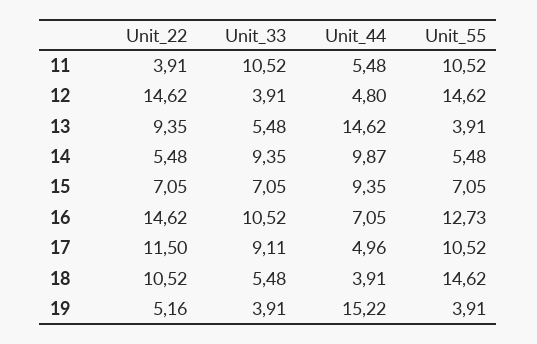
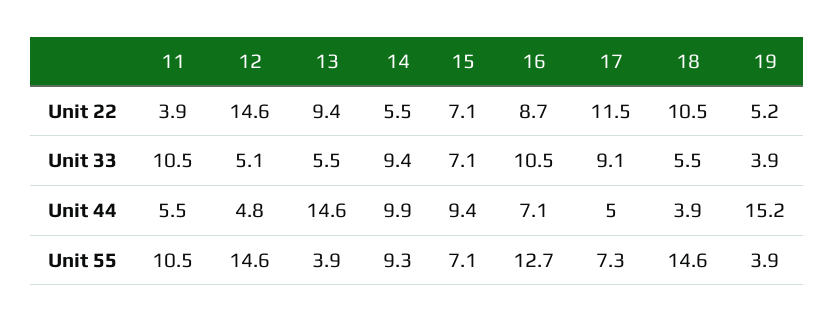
  {
    "Unit_22": {
      "11": 3.91,
      "12": 14.62,
      "13": 9.35,
      "14": 5.48,
      "15": 7.05,
-     "16": 14.62,
+     "16": 8.7,
      "17": 11.5,
      "18": 10.52,
      "19": 5.16
    },
    "Unit_33": {
      "11": 10.52,
-     "12": 3.91,
+     "12": 5.1,
      "13": 5.48,
      "14": 9.35,
      "15": 7.05,
      "16": 10.52,
      "17": 9.11,
      "18": 5.48,
      "19": 3.91
    },
    "Unit_44": {
      "11": 5.48,
      "12": 4.8,
      "13": 14.62,
      "14": 9.87,
      "15": 9.35,
      "16": 7.05,
      "17": 4.96,
      "18": 3.91,
      "19": 15.22
    },
    "Unit_55": {
      "11": 10.52,
      "12": 14.62,
      "13": 3.91,
-     "14": 5.48,
+     "14": 9.3,
      "15": 7.05,
      "16": 12.73,
-     "17": 10.52,
+     "17": 7.3,
      "18": 14.62,
      "19": 3.91
    }
  }

